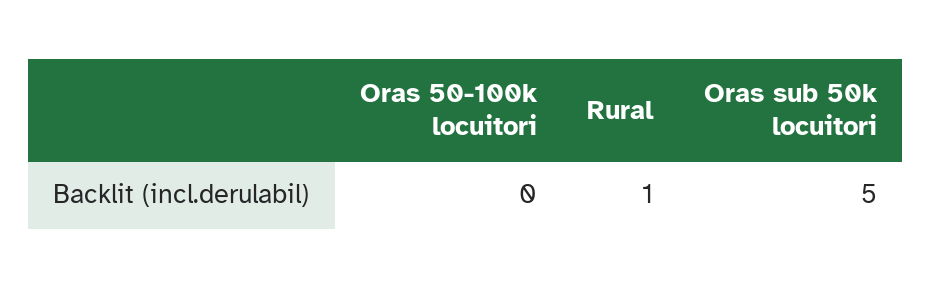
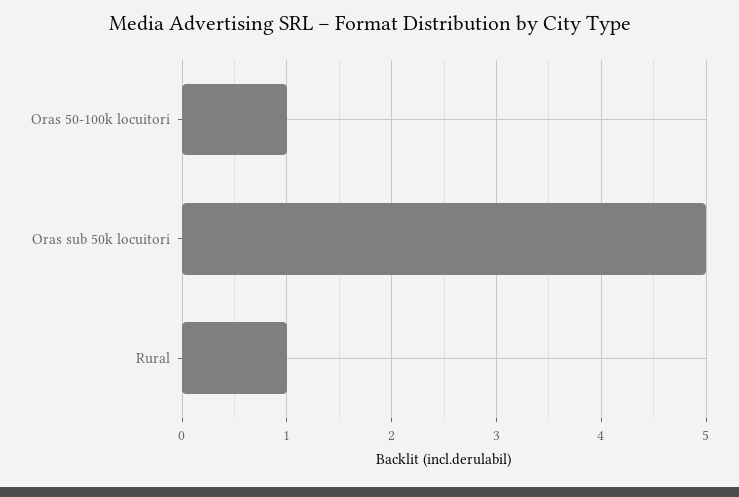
  {
-   "Oras 50-100k locuitori": 0,
+   "Oras 50-100k locuitori": 1,
    "Rural": 1,
    "Oras sub 50k locuitori": 5
  }

